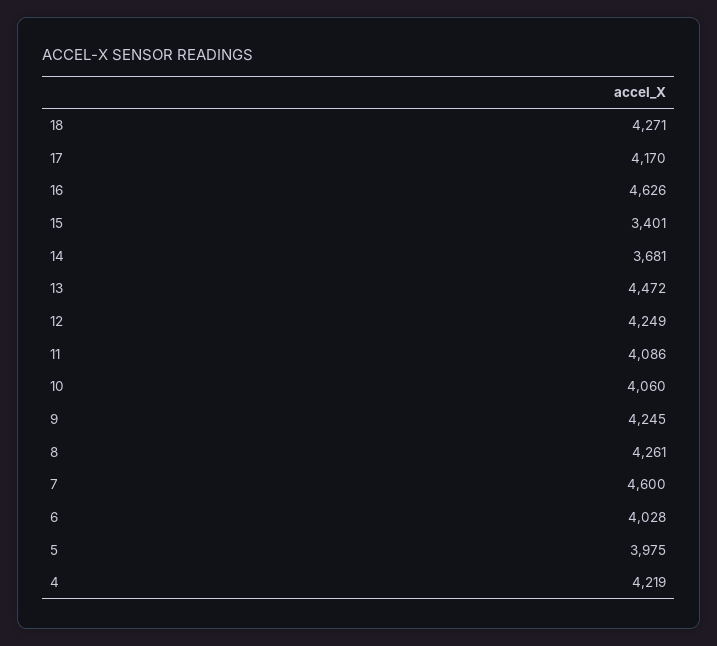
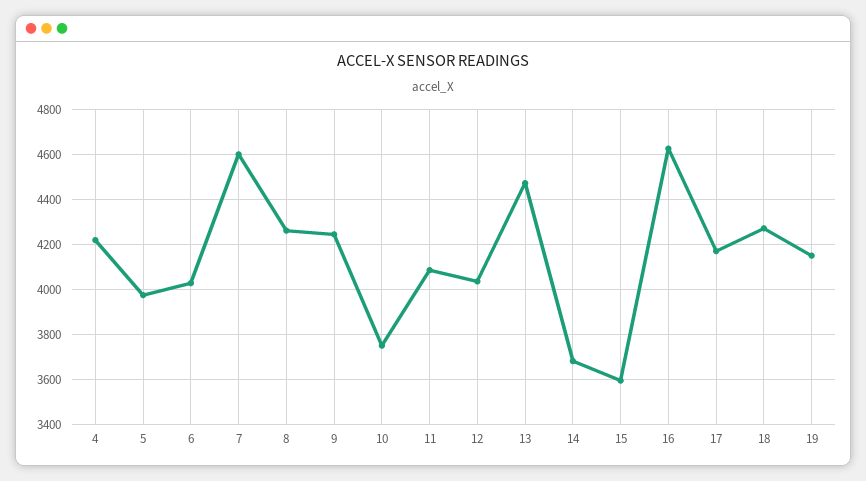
  {
    "18": 4271,
    "17": 4170,
    "16": 4626,
-   "15": 3401,
+   "15": 3600,
    "14": 3681,
    "13": 4472,
-   "12": 4249,
+   "12": 4050,
    "11": 4086,
-   "10": 4060,
+   "10": 3750,
    "9": 4245,
    "8": 4261,
    "7": 4600,
    "6": 4028,
    "5": 3975,
-   "4": 4219
+   "4": 4219,
+   "19": 4150
  }

